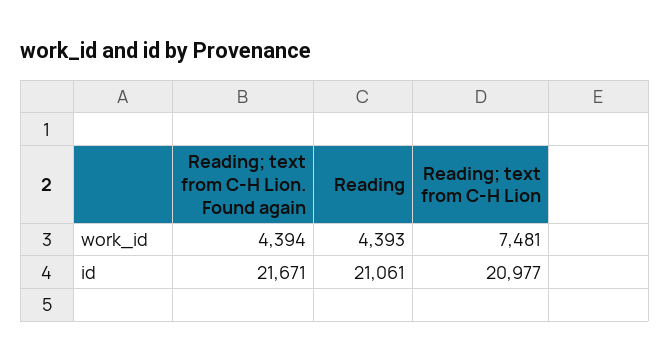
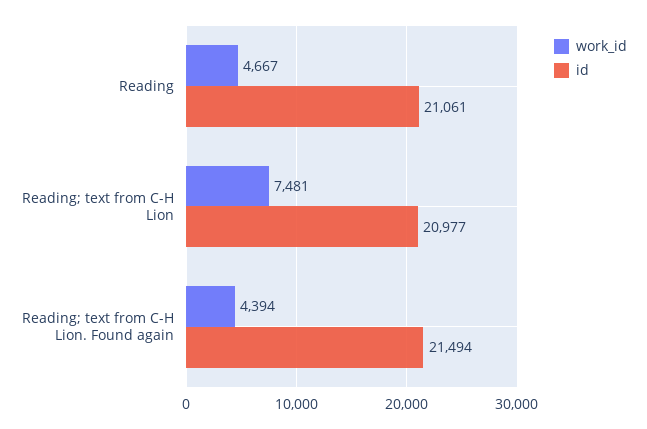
  {
    "work_id": {
      "Reading; text from C-H Lion. Found again": 4394,
-     "Reading": 4393,
+     "Reading": 4667,
      "Reading; text from C-H Lion": 7481
    },
    "id": {
-     "Reading; text from C-H Lion. Found again": 21671,
+     "Reading; text from C-H Lion. Found again": 21494,
      "Reading": 21061,
      "Reading; text from C-H Lion": 20977
    }
  }

